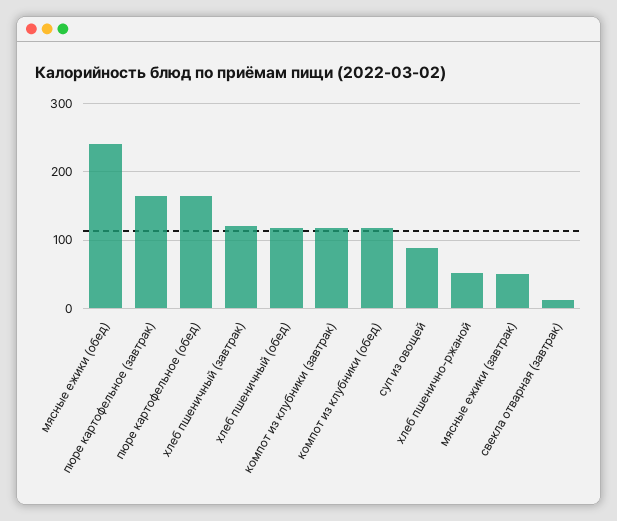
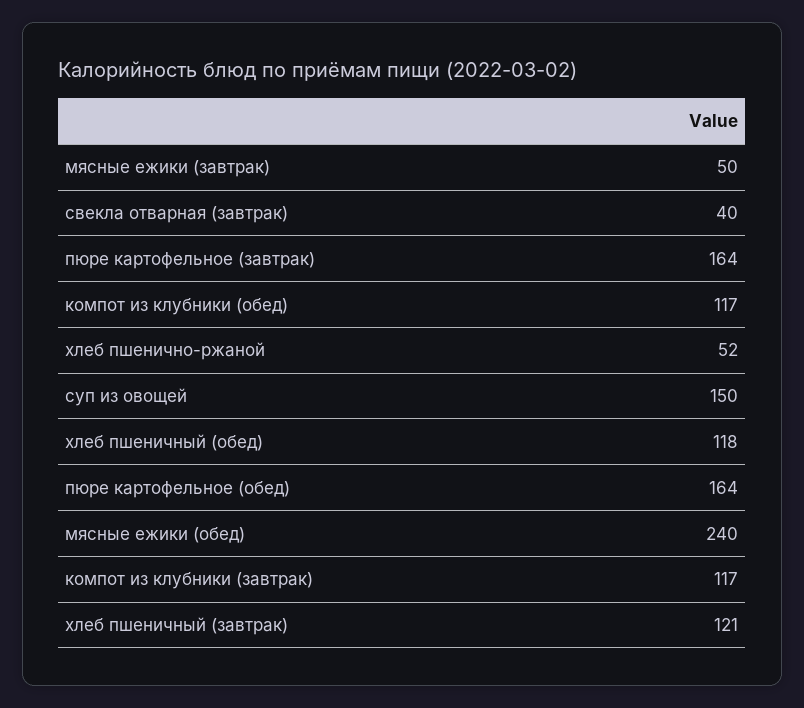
  {
    "мясные ежики (обед)": 240,
    "пюре картофельное (завтрак)": 164,
    "пюре картофельное (обед)": 164,
    "хлеб пшеничный (завтрак)": 121,
    "хлеб пшеничный (обед)": 118,
    "компот из клубники (завтрак)": 117,
    "компот из клубники (обед)": 117,
-   "суп из овощей": 90,
+   "суп из овощей": 150,
    "хлеб пшенично-ржаной": 52,
    "мясные ежики (завтрак)": 50,
-   "свекла отварная (завтрак)": 10
+   "свекла отварная (завтрак)": 40
  }

